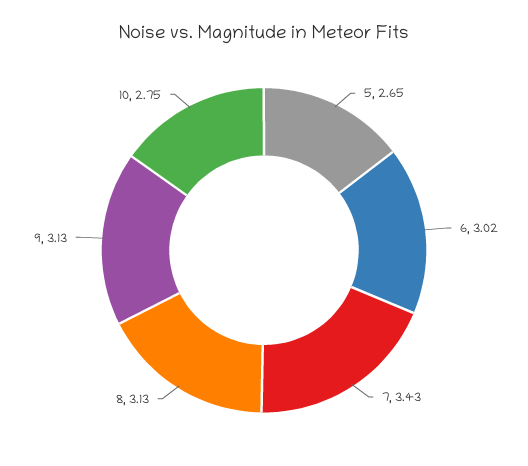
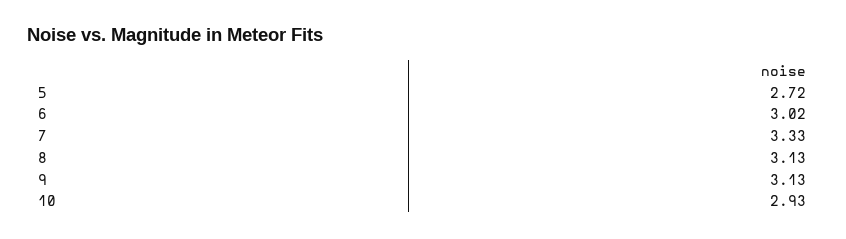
  {
-   "5": 2.65,
+   "5": 2.72,
    "6": 3.02,
-   "7": 3.43,
+   "7": 3.33,
    "8": 3.13,
    "9": 3.13,
-   "10": 2.75
+   "10": 2.93
  }

